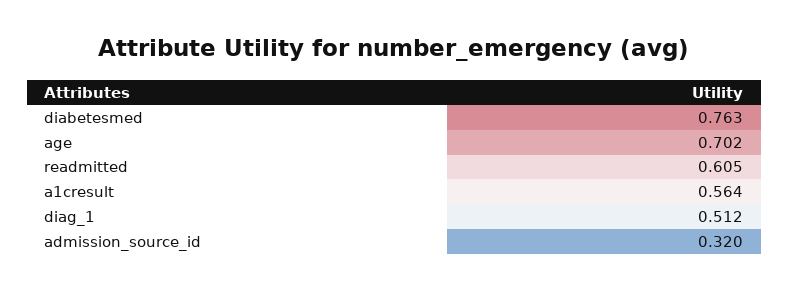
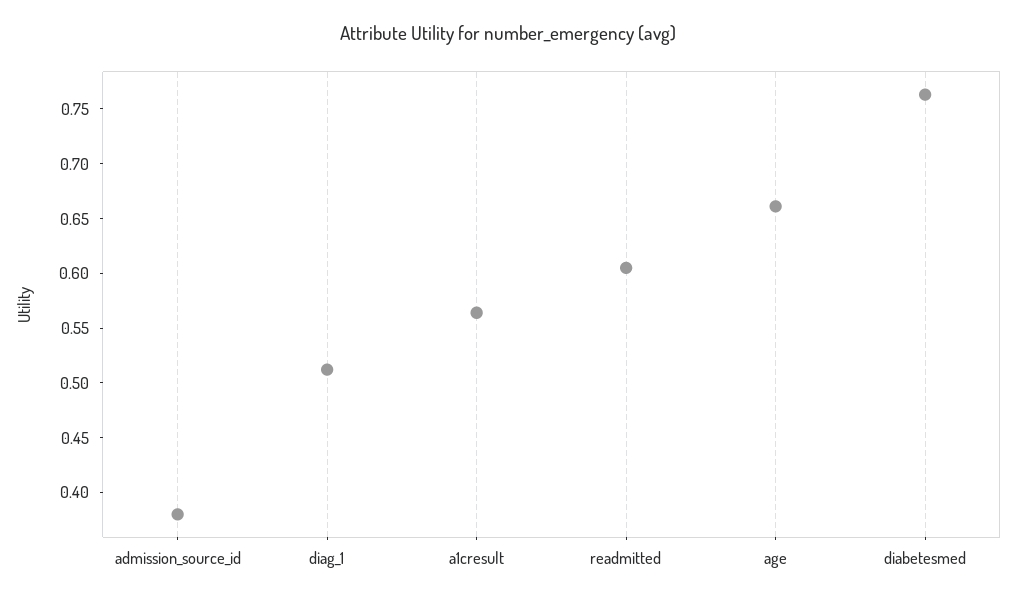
  {
    "diabetesmed": 0.763,
-   "age": 0.702,
+   "age": 0.66,
    "readmitted": 0.605,
    "a1cresult": 0.564,
    "diag_1": 0.512,
-   "admission_source_id": 0.32
+   "admission_source_id": 0.38
  }

